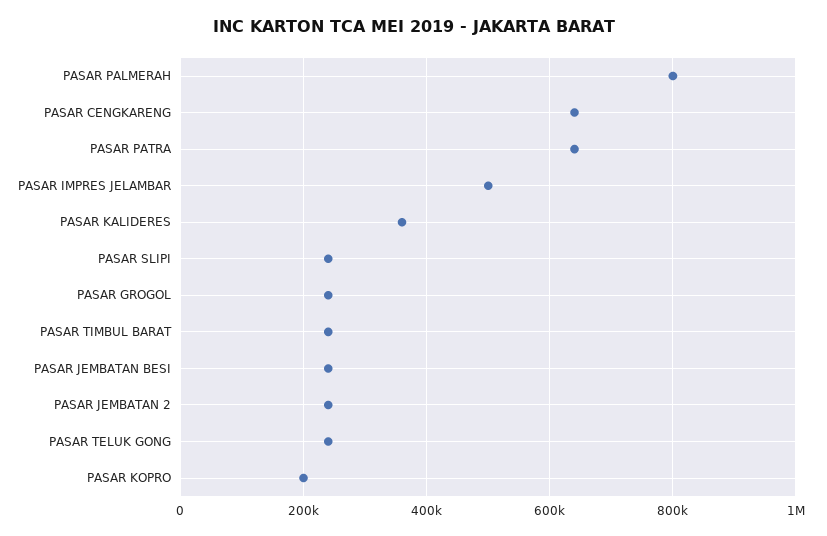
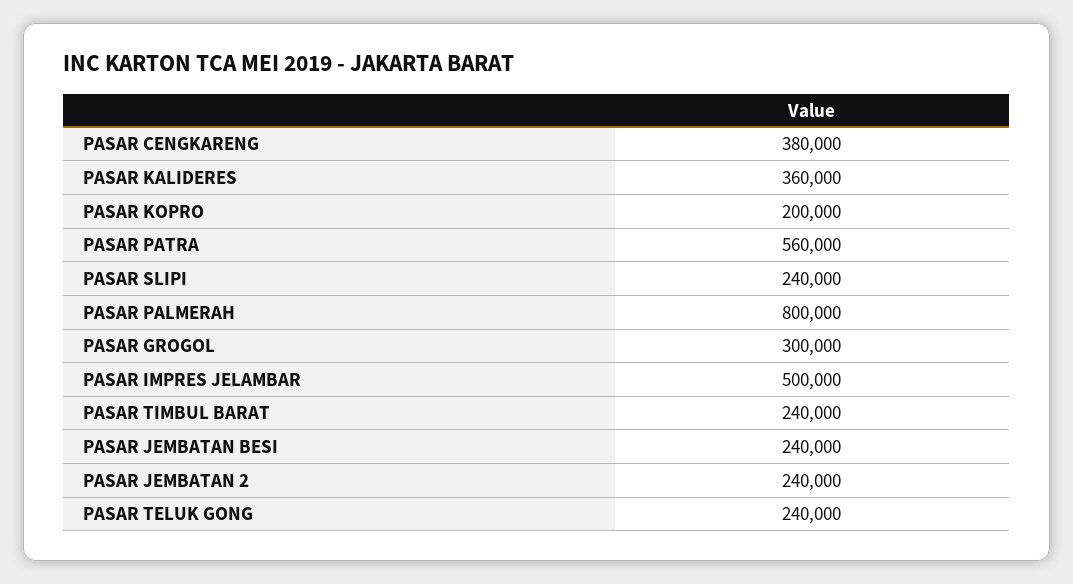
  {
    "PASAR PALMERAH": 800000,
-   "PASAR CENGKARENG": 640000,
+   "PASAR CENGKARENG": 380000,
-   "PASAR PATRA": 640000,
+   "PASAR PATRA": 560000,
    "PASAR IMPRES JELAMBAR": 500000,
    "PASAR KALIDERES": 360000,
    "PASAR SLIPI": 240000,
-   "PASAR GROGOL": 240000,
+   "PASAR GROGOL": 300000,
    "PASAR TIMBUL BARAT": 240000,
    "PASAR JEMBATAN BESI": 240000,
    "PASAR JEMBATAN 2": 240000,
    "PASAR TELUK GONG": 240000,
    "PASAR KOPRO": 200000
  }

